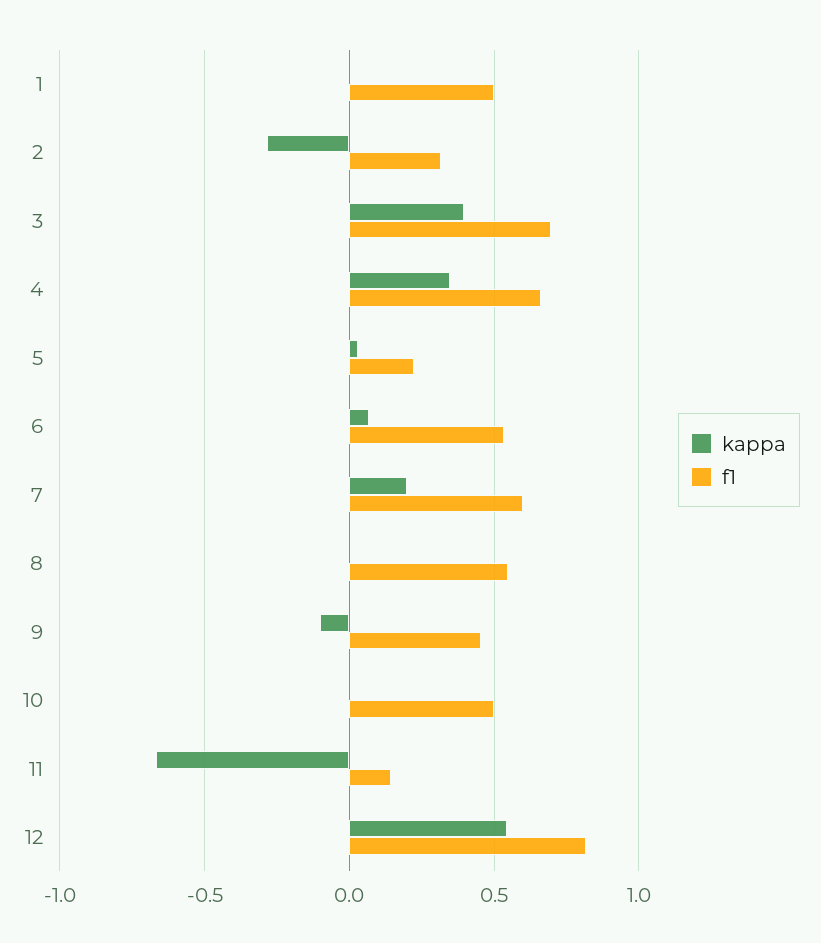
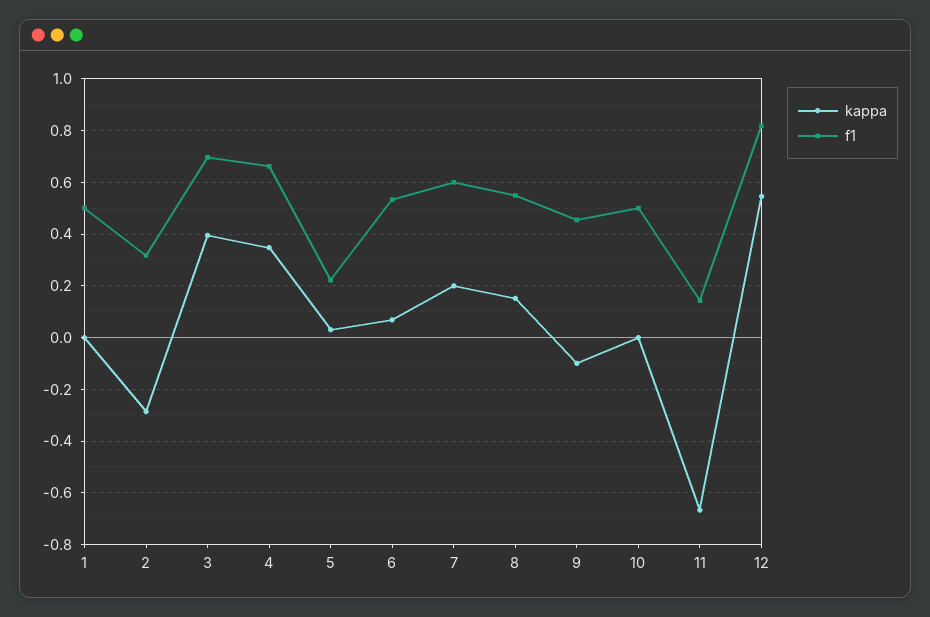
  {
    "kappa": {
      "1": 0,
      "2": -0.275,
      "3": 0.4,
      "4": 0.35,
      "5": 0.025,
      "6": 0.075,
      "7": 0.2,
-     "8": 0,
+     "8": 0.15,
      "9": -0.1,
      "10": 0,
      "11": -0.675,
      "12": 0.55
    },
    "f1": {
      "1": 0.5,
      "2": 0.325,
      "3": 0.7,
      "4": 0.65,
      "5": 0.225,
      "6": 0.525,
      "7": 0.6,
      "8": 0.55,
      "9": 0.45,
      "10": 0.5,
      "11": 0.15,
      "12": 0.825
    }
  }

